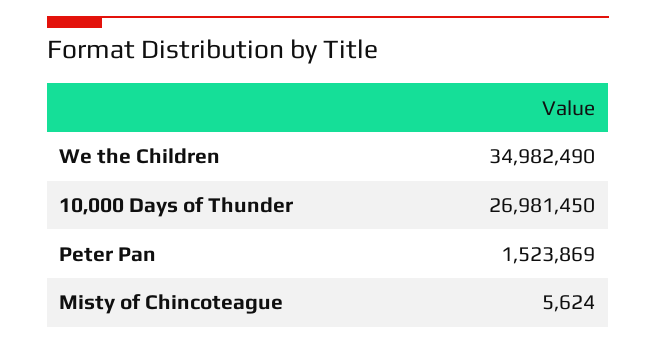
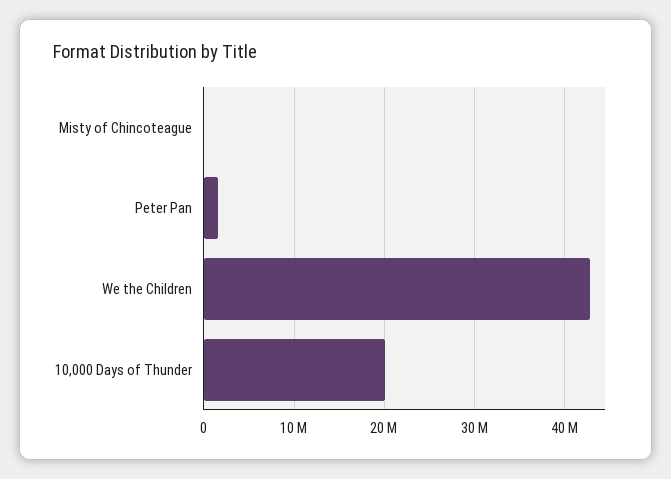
  {
-   "We the Children": 34982490,
+   "We the Children": 43000000,
-   "10,000 Days of Thunder": 26981450,
+   "10,000 Days of Thunder": 20000000,
    "Peter Pan": 1523869,
    "Misty of Chincoteague": 5624
  }

